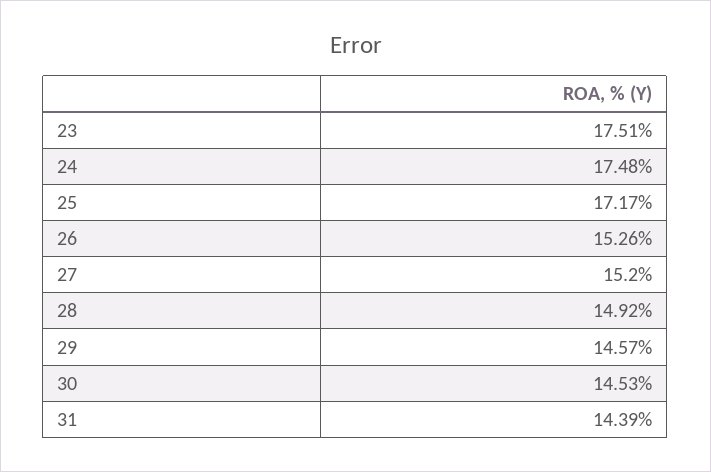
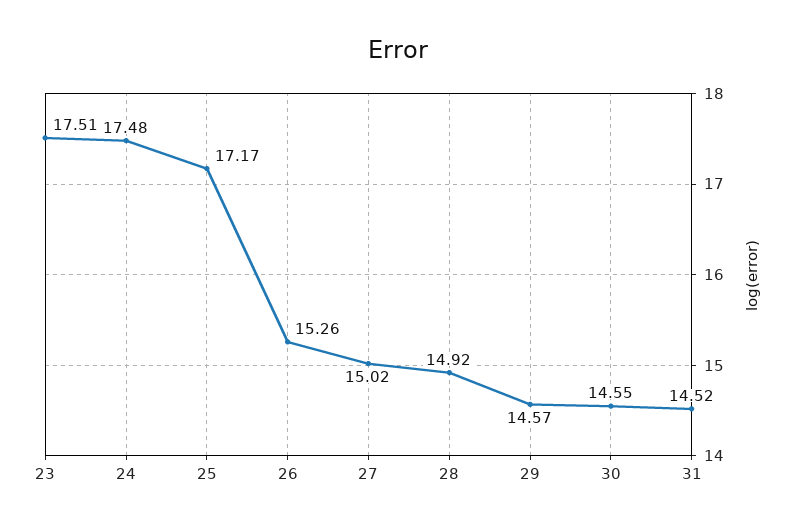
  {
    "23": 17.51,
    "24": 17.48,
    "25": 17.17,
    "26": 15.26,
-   "27": 15.2,
+   "27": 15.02,
    "28": 14.92,
    "29": 14.57,
-   "30": 14.53,
+   "30": 14.55,
-   "31": 14.39
+   "31": 14.52
  }

